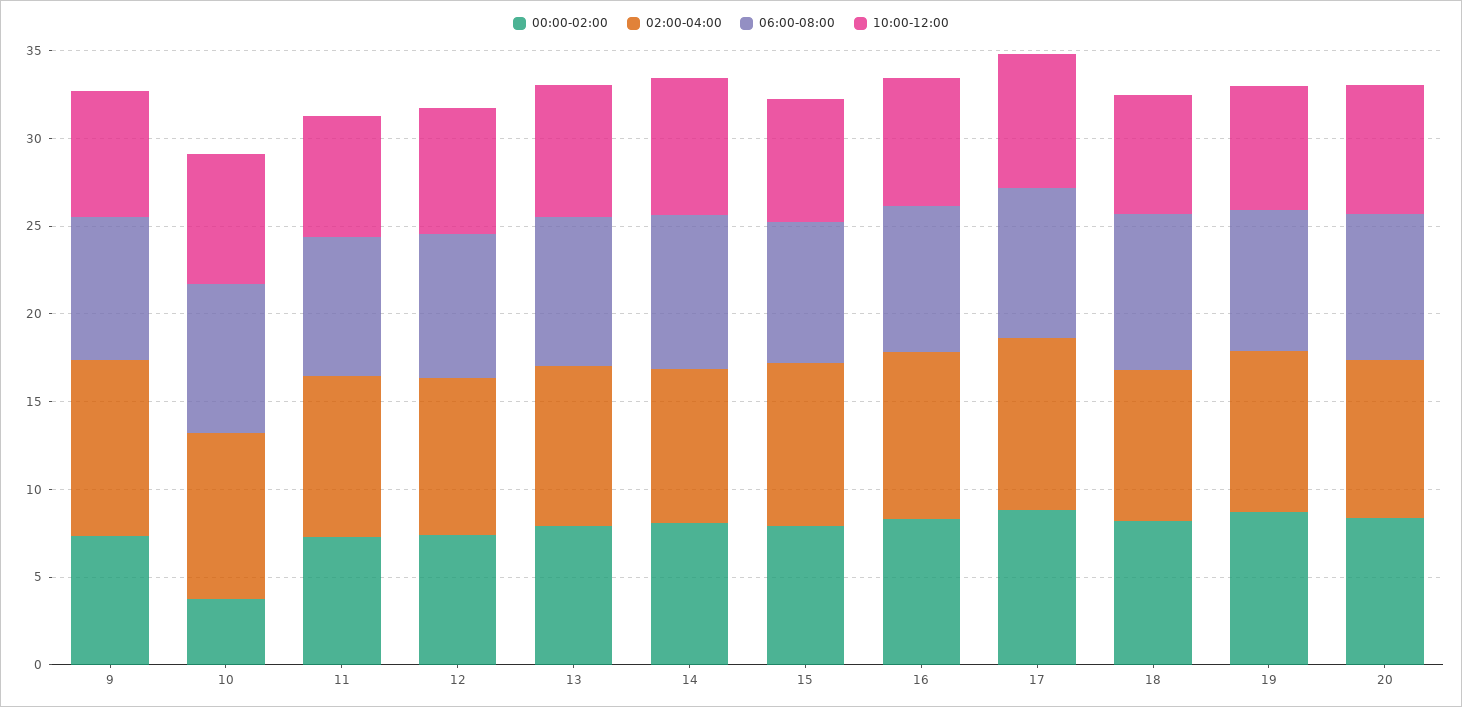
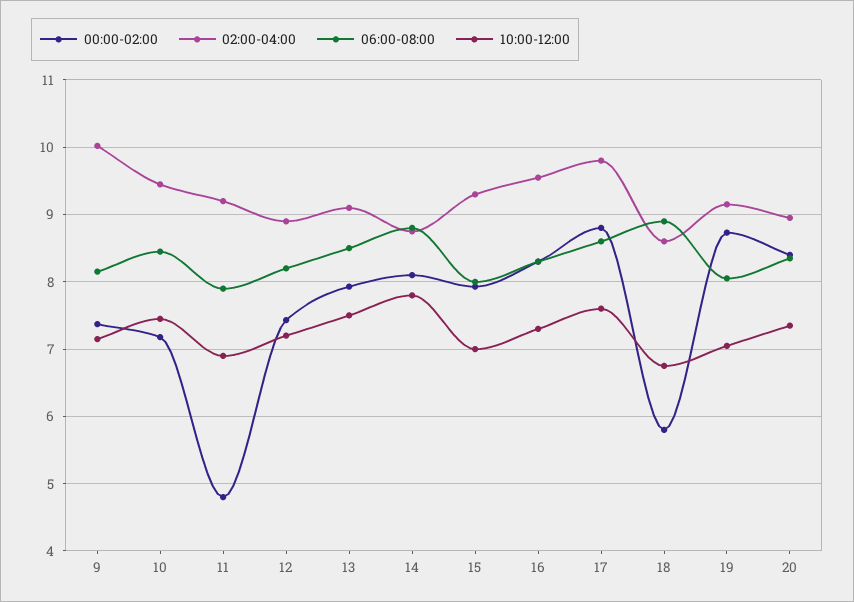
  {
    "00:00-02:00": {
      "9": 7.4,
-     "10": 4,
+     "10": 7.2,
-     "11": 7,
+     "11": 4.8,
      "12": 7.4,
      "13": 7.9,
      "14": 8.1,
      "15": 7.9,
      "16": 8.3,
      "17": 8.8,
-     "18": 8,
+     "18": 5.8,
      "19": 8.7,
      "20": 8.4
    },
    "02:00-04:00": {
      "9": 10,
      "10": 9.5,
      "11": 9.2,
      "12": 8.9,
      "13": 9.1,
      "14": 8.8,
      "15": 9.3,
      "16": 9.6,
      "17": 9.8,
      "18": 8.6,
      "19": 9.2,
      "20": 9
    },
    "06:00-08:00": {
      "9": 8.2,
      "10": 8.5,
      "11": 7.9,
      "12": 8.2,
      "13": 8.5,
      "14": 8.8,
      "15": 8,
      "16": 8.3,
      "17": 8.6,
      "18": 8.9,
      "19": 8.1,
      "20": 8.4
    },
    "10:00-12:00": {
      "9": 7.2,
      "10": 7.5,
      "11": 6.9,
      "12": 7.2,
      "13": 7.5,
      "14": 7.8,
      "15": 7,
      "16": 7.3,
      "17": 7.6,
      "18": 6.8,
      "19": 7.1,
      "20": 7.4
    }
  }

